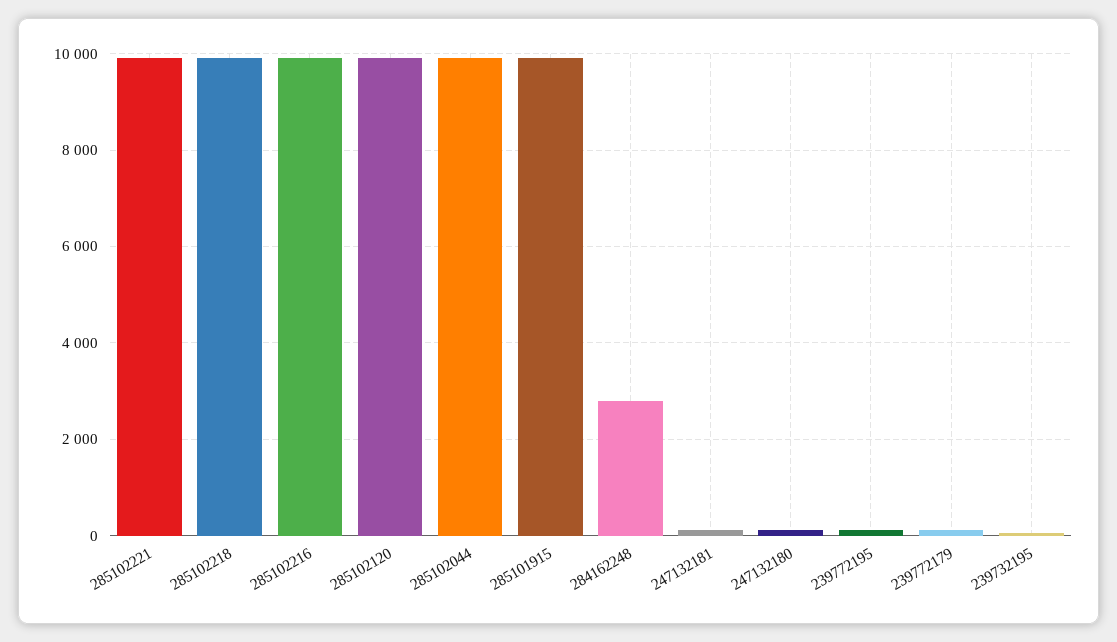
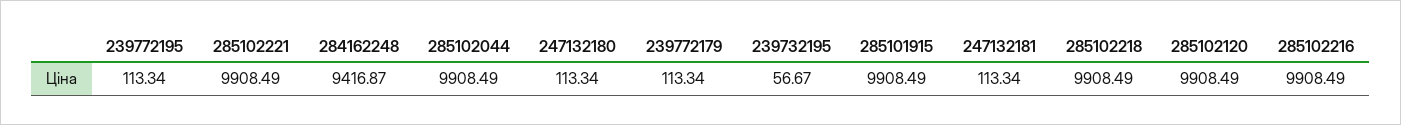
  {
    "285102221": 9908.49,
    "285102218": 9908.49,
    "285102216": 9908.49,
    "285102120": 9908.49,
    "285102044": 9908.49,
    "285101915": 9908.49,
-   "284162248": 2800,
+   "284162248": 9416.87,
    "247132181": 113.34,
    "247132180": 113.34,
    "239772195": 113.34,
    "239772179": 113.34,
    "239732195": 56.67
  }

